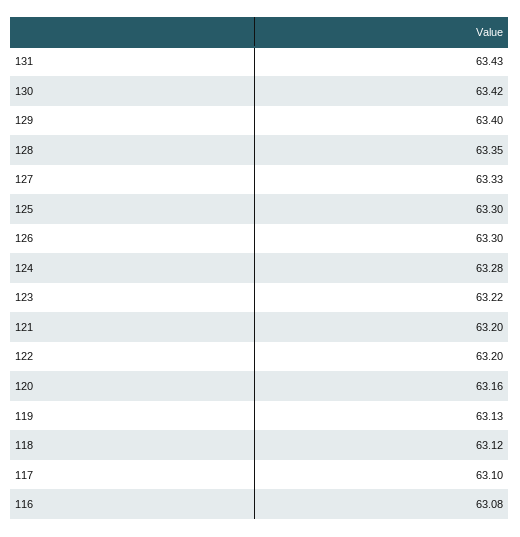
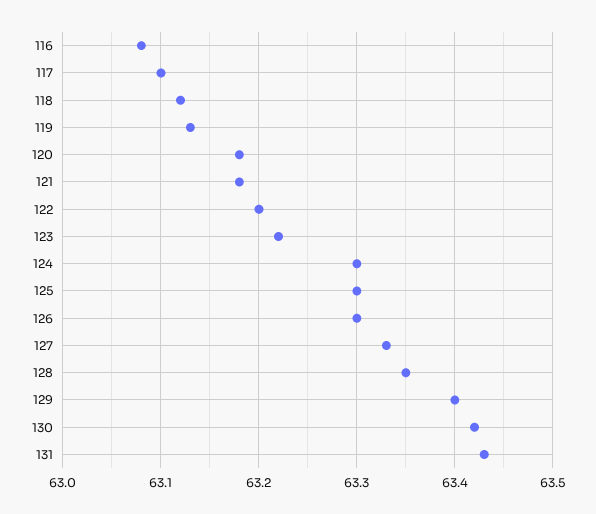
  {
    "131": 63.43,
    "130": 63.42,
    "129": 63.4,
    "128": 63.35,
    "127": 63.33,
    "125": 63.3,
    "126": 63.3,
-   "124": 63.28,
+   "124": 63.3,
    "123": 63.22,
-   "121": 63.2,
+   "121": 63.18,
    "122": 63.2,
-   "120": 63.16,
+   "120": 63.18,
    "119": 63.13,
    "118": 63.12,
    "117": 63.1,
    "116": 63.08
  }

